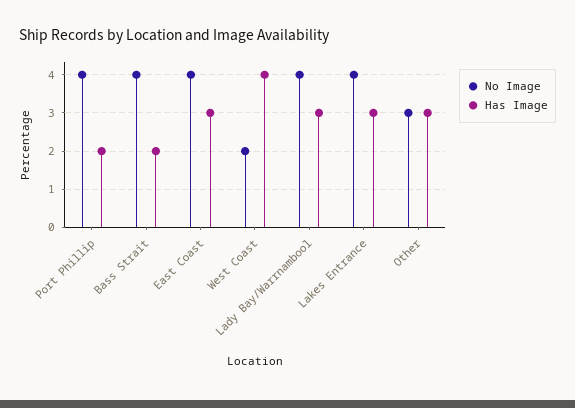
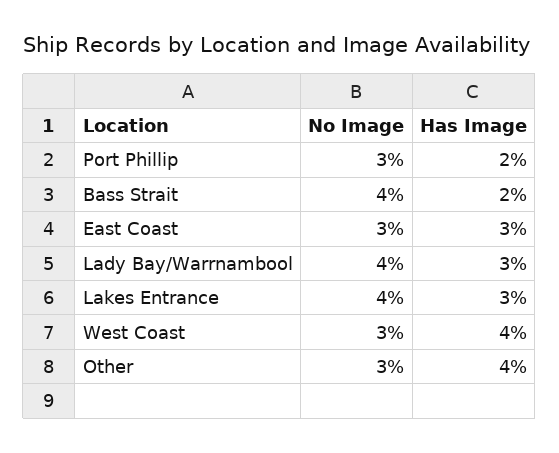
  {
    "No Image": {
-     "Port Phillip": 4,
+     "Port Phillip": 3,
      "Bass Strait": 4,
-     "East Coast": 4,
+     "East Coast": 3,
-     "West Coast": 2,
+     "West Coast": 3,
      "Lady Bay/Warrnambool": 4,
      "Lakes Entrance": 4,
      "Other": 3
    },
    "Has Image": {
      "Port Phillip": 2,
      "Bass Strait": 2,
      "East Coast": 3,
      "West Coast": 4,
      "Lady Bay/Warrnambool": 3,
      "Lakes Entrance": 3,
-     "Other": 3
+     "Other": 4
    }
  }

